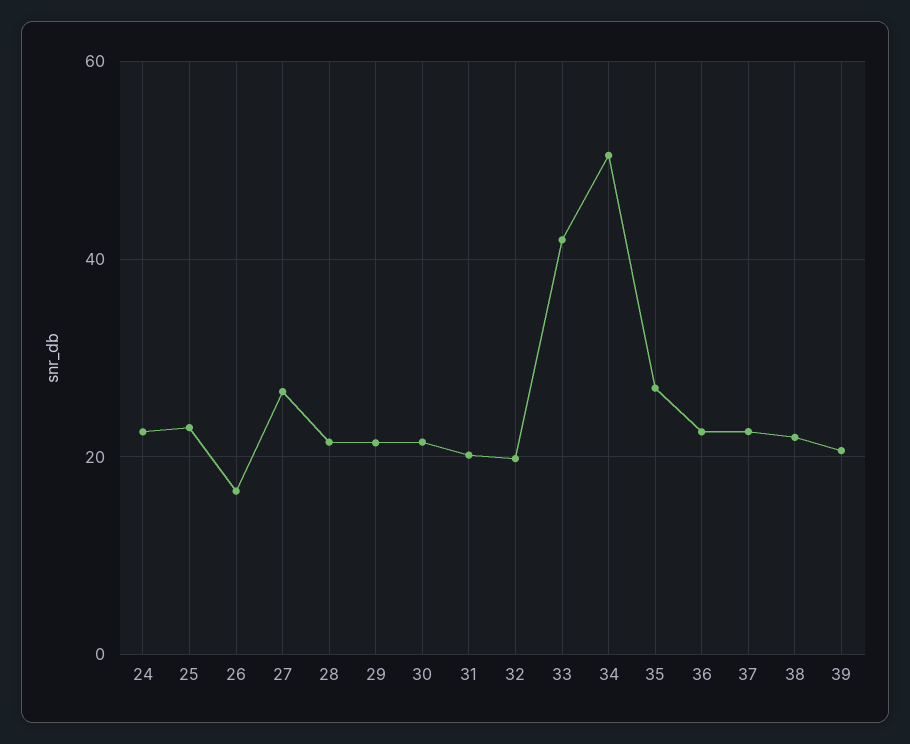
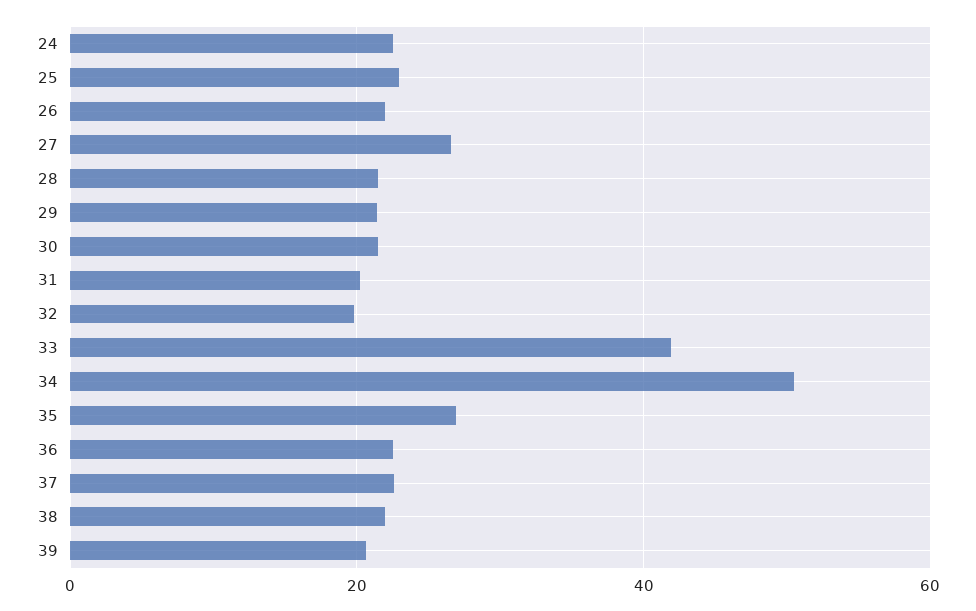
  {
    "24": 22,
    "25": 22,
-   "26": 16,
+   "26": 22,
    "27": 26,
    "28": 22,
    "29": 22,
    "30": 22,
    "31": 20,
    "32": 20,
    "33": 42,
    "34": 50,
    "35": 26,
    "36": 22,
    "37": 22,
    "38": 22,
    "39": 20
  }

